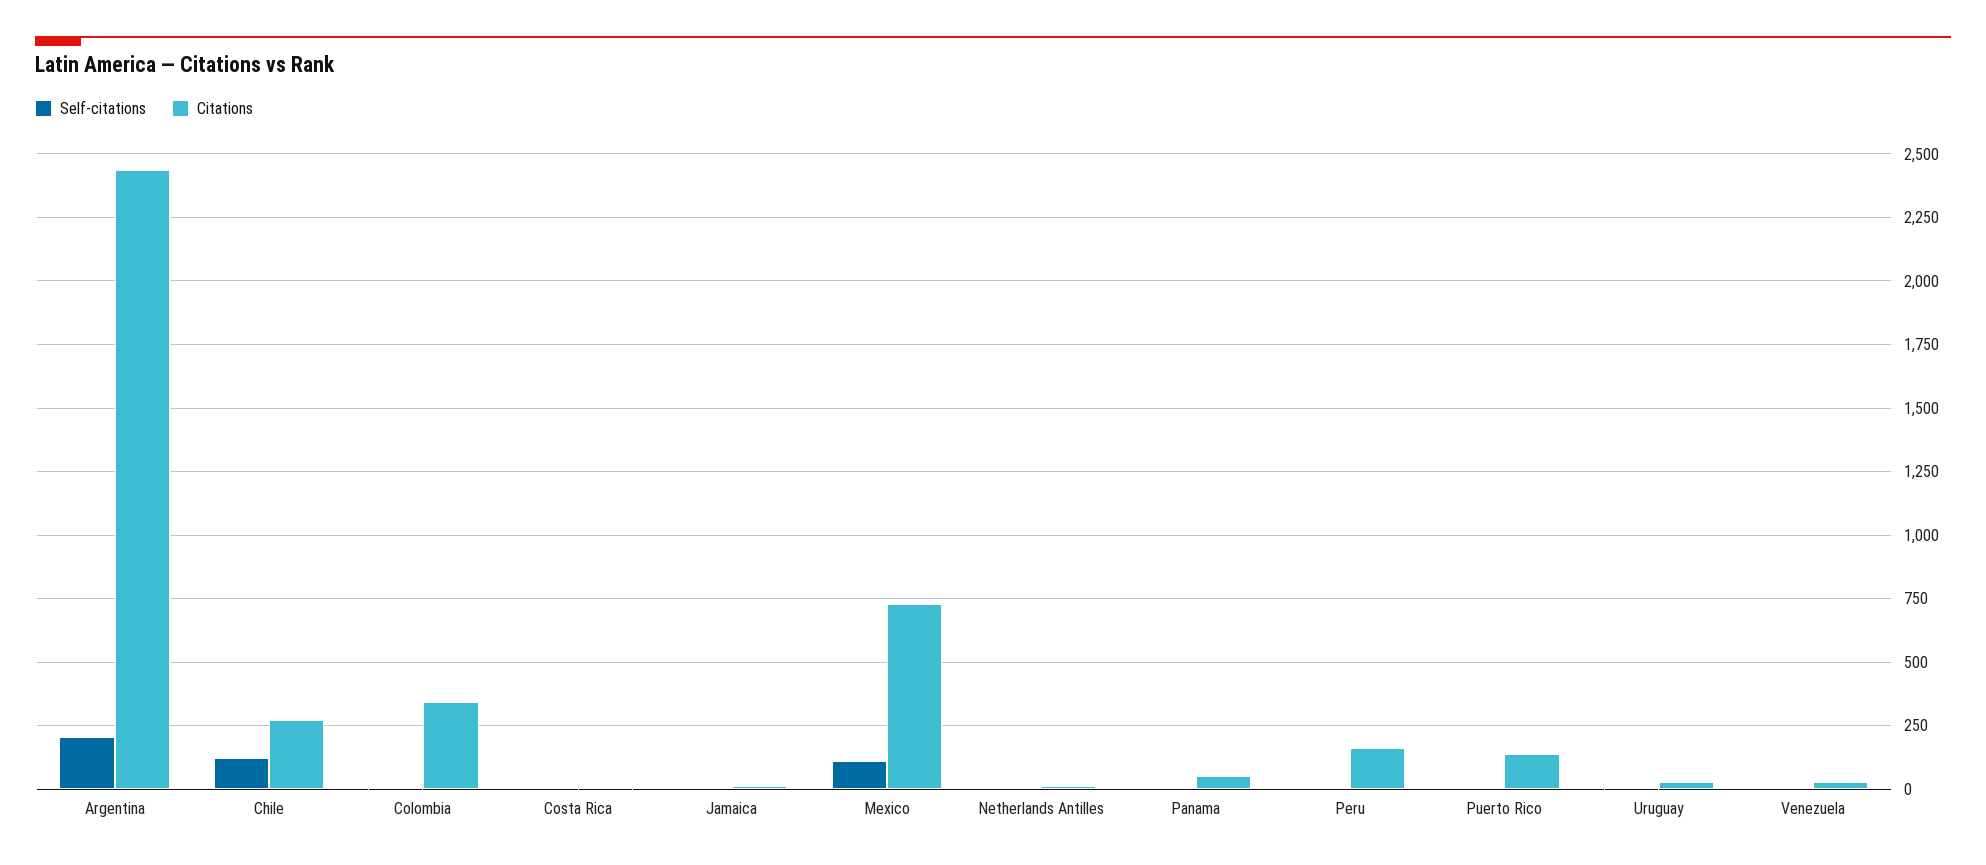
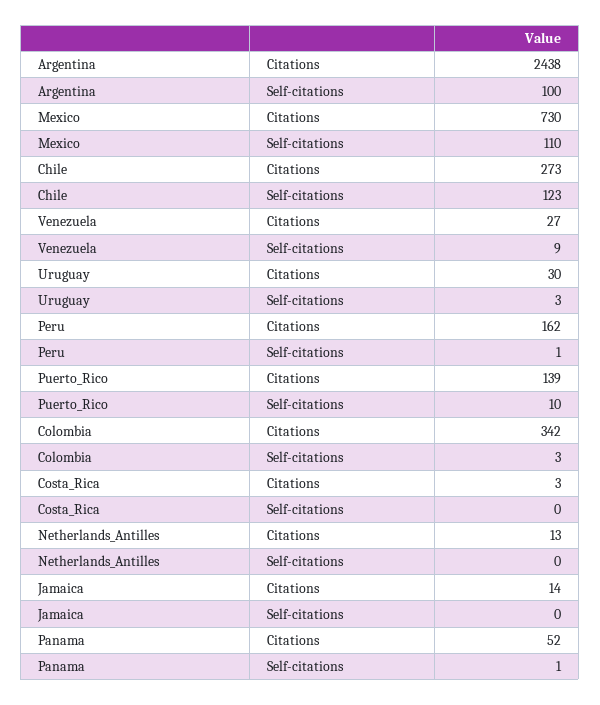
  {
    "Self-citations": {
-     "Argentina": 200,
+     "Argentina": 100,
      "Chile": 123,
      "Colombia": 3,
      "Costa Rica": 0,
      "Jamaica": 0,
      "Mexico": 110,
      "Netherlands Antilles": 0,
      "Panama": 1,
      "Peru": 1,
      "Puerto Rico": 10,
      "Uruguay": 3,
      "Venezuela": 9
    },
    "Citations": {
      "Argentina": 2438,
      "Chile": 273,
      "Colombia": 342,
      "Costa Rica": 3,
      "Jamaica": 14,
      "Mexico": 730,
      "Netherlands Antilles": 13,
      "Panama": 52,
      "Peru": 162,
      "Puerto Rico": 139,
      "Uruguay": 30,
      "Venezuela": 27
    }
  }

